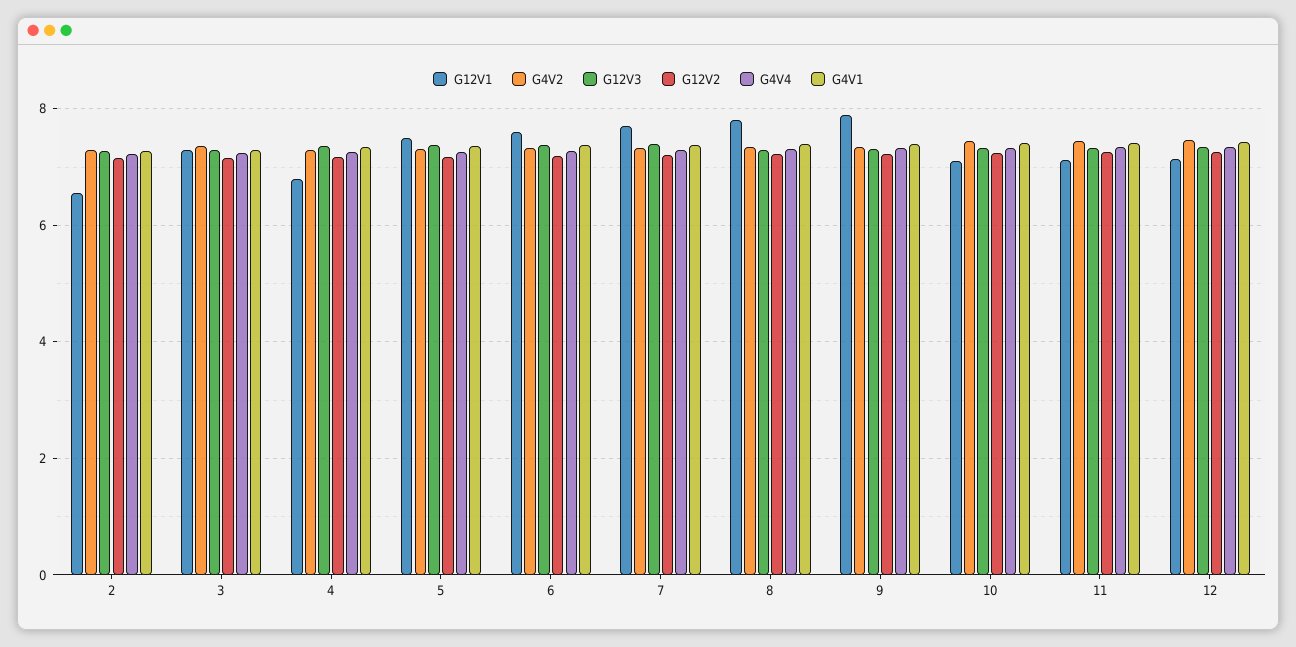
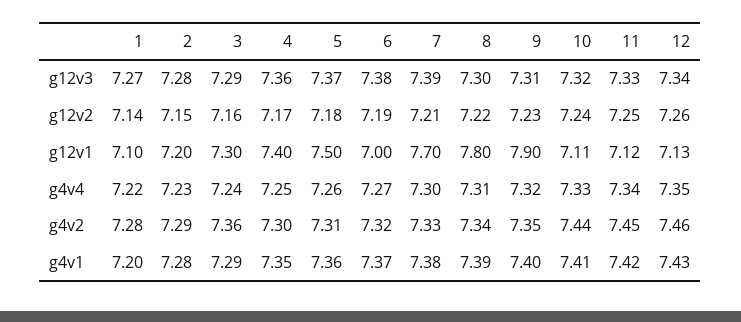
  {
    "G12V1": {
-     "2": 6.6,
+     "2": 7.2,
      "3": 7.3,
-     "4": 6.8,
+     "4": 7.4,
      "5": 7.5,
-     "6": 7.6,
+     "6": 7,
      "7": 7.7,
      "8": 7.8,
      "9": 7.9,
      "10": 7.11,
      "11": 7.12,
-     "12": 7.13
+     "12": 7.13,
+     "1": 7.1
    },
    "G4V2": {
      "2": 7.29,
      "3": 7.36,
      "4": 7.3,
      "5": 7.31,
      "6": 7.32,
      "7": 7.33,
      "8": 7.34,
      "9": 7.35,
      "10": 7.44,
      "11": 7.45,
-     "12": 7.46
+     "12": 7.46,
+     "1": 7.28
    },
    "G12V3": {
      "2": 7.28,
      "3": 7.29,
      "4": 7.36,
      "5": 7.37,
      "6": 7.38,
      "7": 7.39,
      "8": 7.3,
      "9": 7.31,
      "10": 7.32,
      "11": 7.33,
-     "12": 7.34
+     "12": 7.34,
+     "1": 7.27
    },
    "G12V2": {
      "2": 7.15,
      "3": 7.16,
      "4": 7.17,
      "5": 7.18,
      "6": 7.19,
      "7": 7.21,
      "8": 7.22,
      "9": 7.23,
      "10": 7.24,
      "11": 7.25,
-     "12": 7.26
+     "12": 7.26,
+     "1": 7.14
    },
    "G4V4": {
      "2": 7.23,
      "3": 7.24,
      "4": 7.25,
      "5": 7.26,
      "6": 7.27,
      "7": 7.3,
      "8": 7.31,
      "9": 7.32,
      "10": 7.33,
      "11": 7.34,
-     "12": 7.35
+     "12": 7.35,
+     "1": 7.22
    },
    "G4V1": {
      "2": 7.28,
      "3": 7.29,
      "4": 7.35,
      "5": 7.36,
      "6": 7.37,
      "7": 7.38,
      "8": 7.39,
      "9": 7.4,
      "10": 7.41,
      "11": 7.42,
-     "12": 7.43
+     "12": 7.43,
+     "1": 7.2
    }
  }

